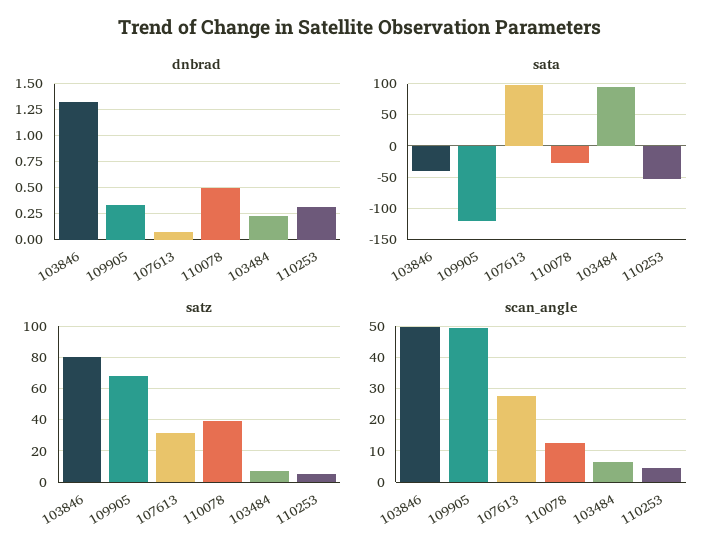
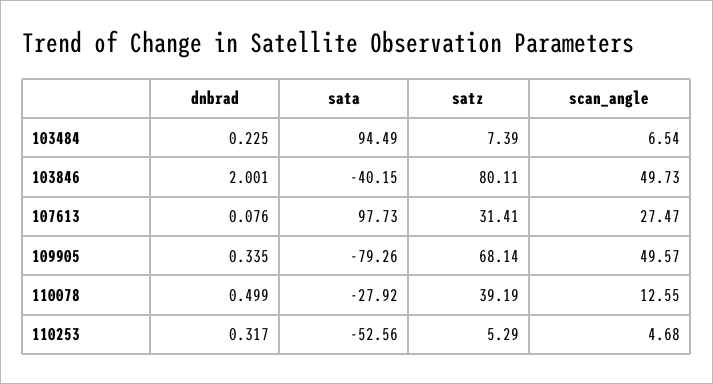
  {
    "dnbrad": {
-     "103846": 1.25,
+     "103846": 2.001,
      "109905": 0.335,
      "107613": 0.076,
      "110078": 0.499,
      "103484": 0.225,
      "110253": 0.317
    },
    "sata": {
      "103846": -40.15,
-     "109905": -120,
+     "109905": -79.26,
      "107613": 97.73,
      "110078": -27.92,
      "103484": 94.49,
      "110253": -52.56
    },
    "satz": {
      "103846": 80.11,
      "109905": 68.14,
      "107613": 31.41,
      "110078": 39.19,
      "103484": 7.39,
      "110253": 5.29
    },
    "scan_angle": {
      "103846": 49.73,
      "109905": 49.57,
      "107613": 27.47,
      "110078": 12.55,
      "103484": 6.54,
      "110253": 4.68
    }
  }

